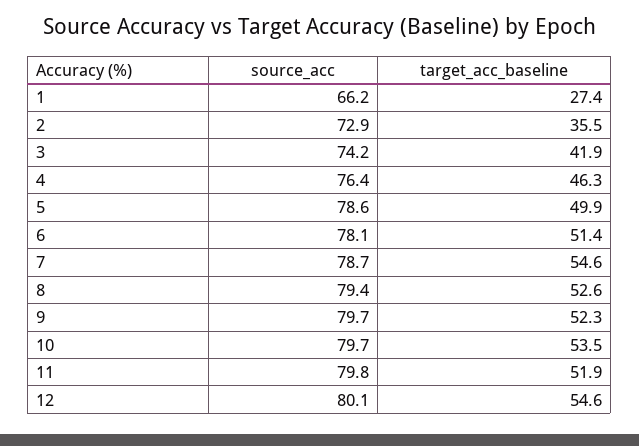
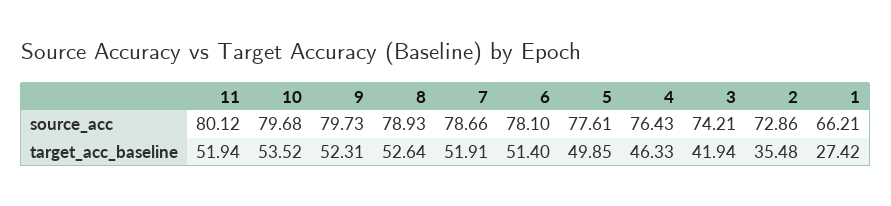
  {
    "source_acc": {
      "1": 66.21,
      "2": 72.86,
      "3": 74.21,
      "4": 76.43,
-     "5": 78.6,
+     "5": 77.61,
      "6": 78.1,
      "7": 78.66,
-     "8": 79.4,
+     "8": 78.93,
      "9": 79.73,
      "10": 79.68,
-     "11": 79.8,
+     "11": 80.12
-     "12": 80.1
    },
    "target_acc_baseline": {
      "1": 27.42,
      "2": 35.48,
      "3": 41.94,
      "4": 46.33,
      "5": 49.85,
      "6": 51.4,
-     "7": 54.6,
+     "7": 51.91,
      "8": 52.64,
      "9": 52.31,
      "10": 53.52,
-     "11": 51.94,
+     "11": 51.94
-     "12": 54.6
    }
  }

